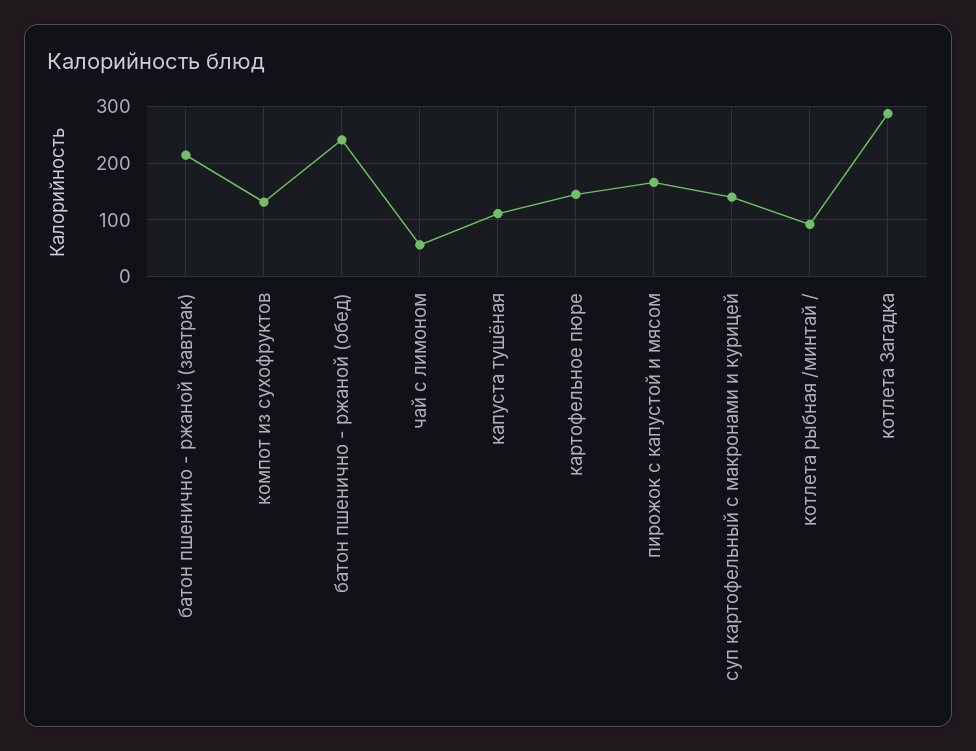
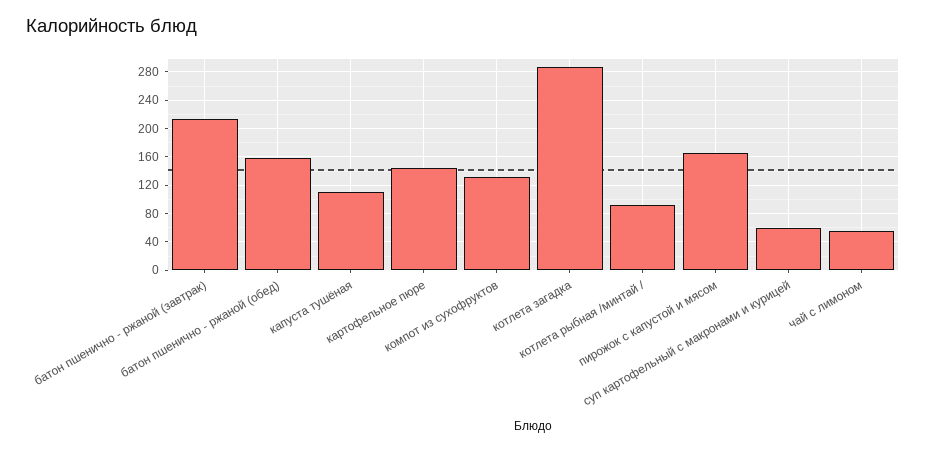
  {
    "батон пшенично - ржаной (завтрак)": 210,
    "компот из сухофруктов": 130,
-   "батон пшенично - ржаной (обед)": 240,
+   "батон пшенично - ржаной (обед)": 160,
    "чай с лимоном": 60,
    "капуста тушёная": 110,
    "картофельное пюре": 150,
    "пирожок с капустой и мясом": 170,
-   "суп картофельный с макронами и курицей": 140,
+   "суп картофельный с макронами и курицей": 60,
    "котлета рыбная /минтай /": 90,
    "котлета Загадка": 290
  }

